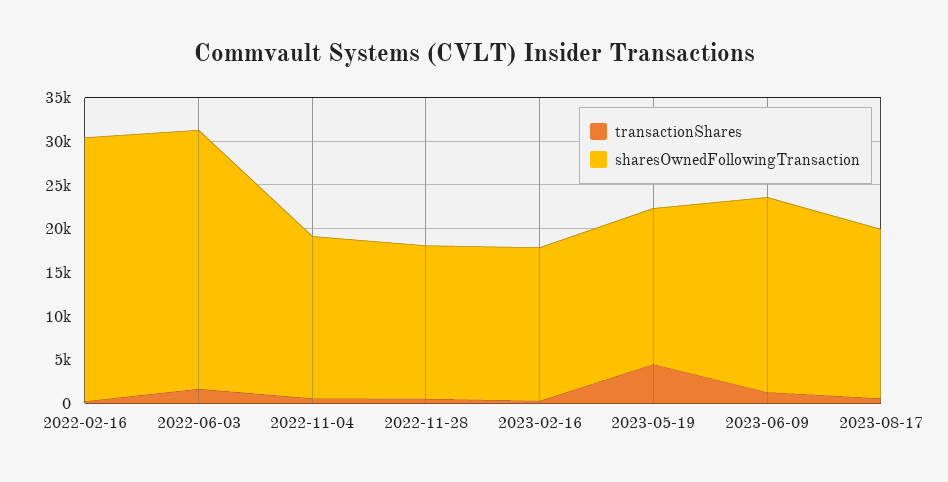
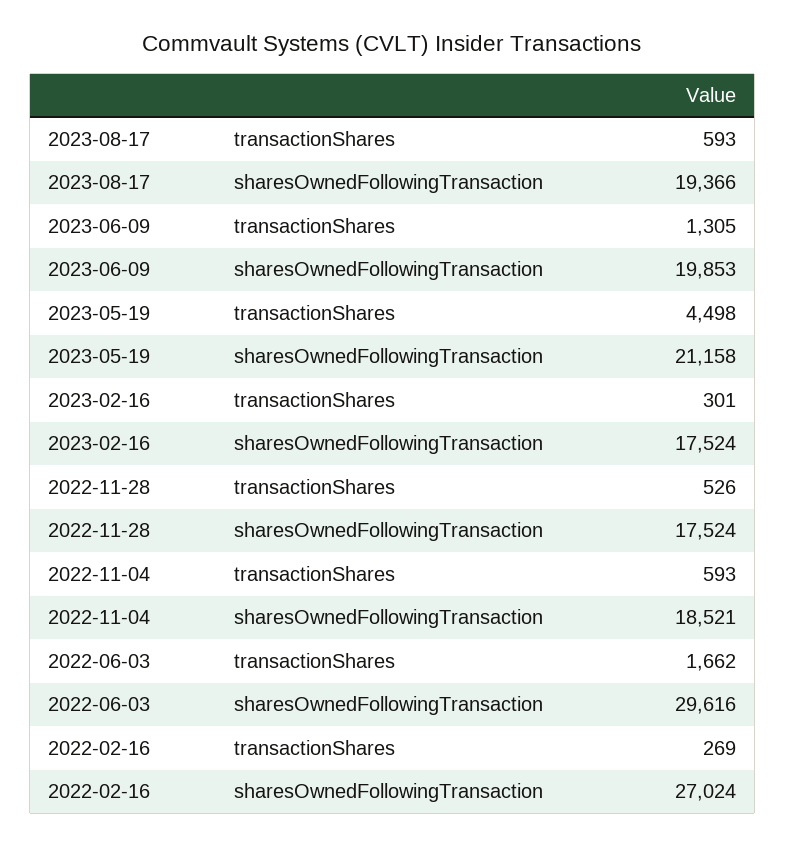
  {
    "transactionShares": {
      "2022-02-16": 269,
      "2022-06-03": 1662,
      "2022-11-04": 593,
      "2022-11-28": 526,
      "2023-02-16": 301,
      "2023-05-19": 4498,
      "2023-06-09": 1305,
      "2023-08-17": 593
    },
    "sharesOwnedFollowingTransaction": {
-     "2022-02-16": 30000,
+     "2022-02-16": 27024,
      "2022-06-03": 29616,
      "2022-11-04": 18521,
      "2022-11-28": 17524,
      "2023-02-16": 17524,
-     "2023-05-19": 18000,
+     "2023-05-19": 21158,
-     "2023-06-09": 22000,
+     "2023-06-09": 19853,
      "2023-08-17": 19366
    }
  }

